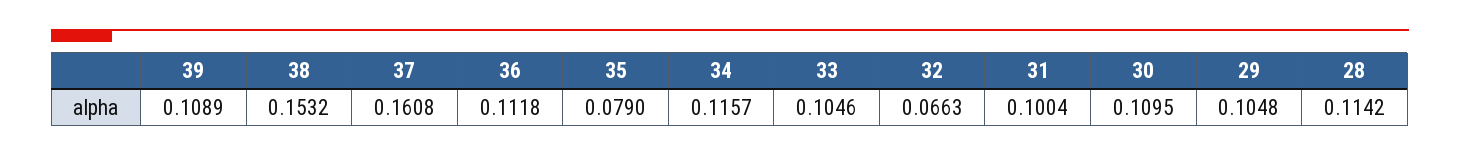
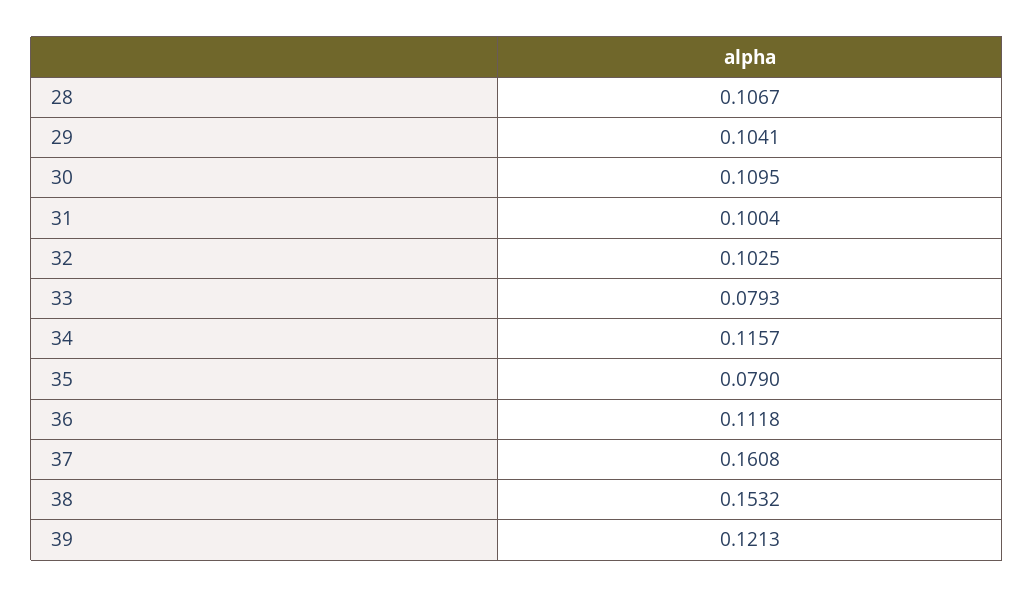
  {
-   "39": 0.1089,
+   "39": 0.1213,
    "38": 0.1532,
    "37": 0.1608,
    "36": 0.1118,
    "35": 0.079,
    "34": 0.1157,
-   "33": 0.1046,
+   "33": 0.0793,
-   "32": 0.0663,
+   "32": 0.1025,
    "31": 0.1004,
    "30": 0.1095,
-   "29": 0.1048,
+   "29": 0.1041,
-   "28": 0.1142
+   "28": 0.1067
  }

